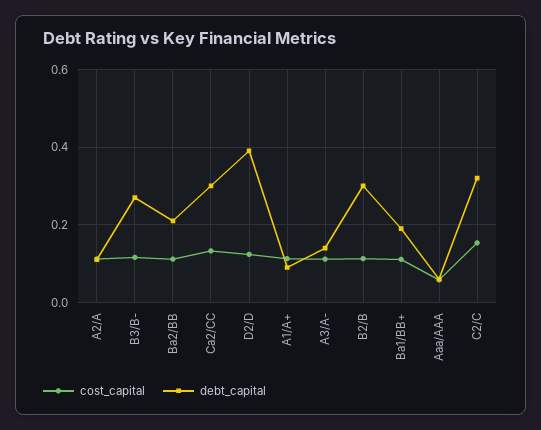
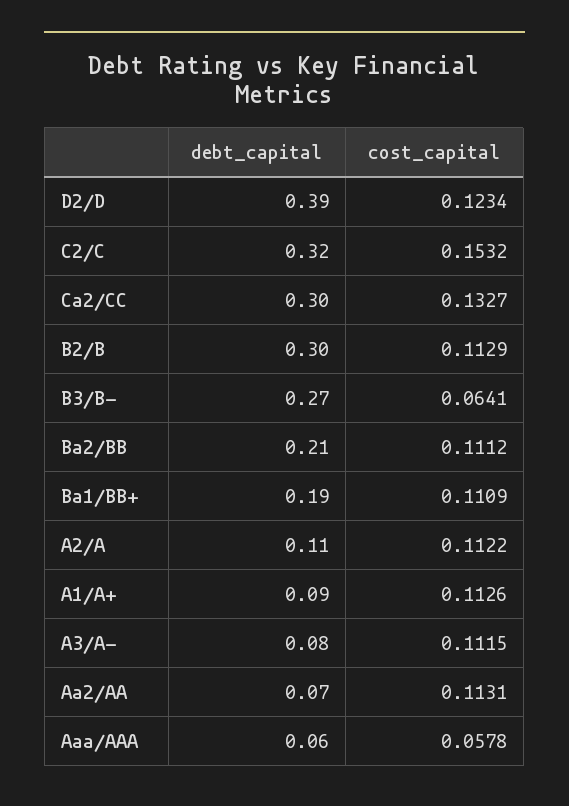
  {
    "cost_capital": {
      "A2/A": 0.1122,
-     "B3/B-": 0.12,
+     "B3/B-": 0.0641,
      "Ba2/BB": 0.1112,
      "Ca2/CC": 0.1327,
      "D2/D": 0.1234,
      "A1/A+": 0.1126,
      "A3/A-": 0.1115,
      "B2/B": 0.1129,
      "Ba1/BB+": 0.1109,
      "Aaa/AAA": 0.0578,
-     "C2/C": 0.1532
+     "C2/C": 0.1532,
+     "Aa2/AA": 0.1131
    },
    "debt_capital": {
      "A2/A": 0.11,
      "B3/B-": 0.27,
      "Ba2/BB": 0.21,
      "Ca2/CC": 0.3,
      "D2/D": 0.39,
      "A1/A+": 0.09,
-     "A3/A-": 0.14,
+     "A3/A-": 0.08,
      "B2/B": 0.3,
      "Ba1/BB+": 0.19,
      "Aaa/AAA": 0.06,
-     "C2/C": 0.32
+     "C2/C": 0.32,
+     "Aa2/AA": 0.07
    }
  }

